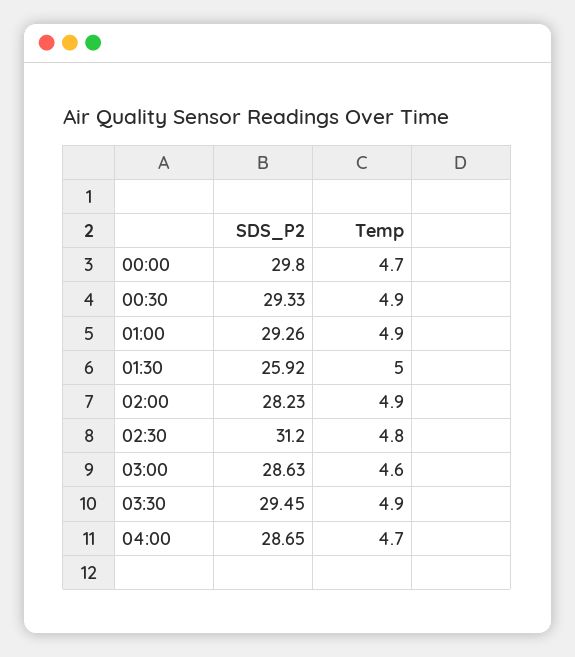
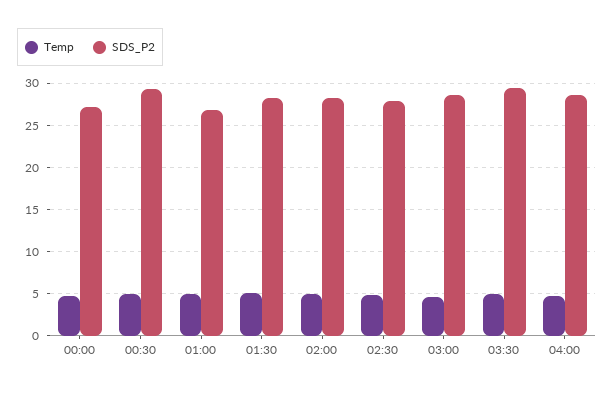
  {
    "SDS_P2": {
-     "00:00": 29.8,
+     "00:00": 27,
      "00:30": 29.33,
-     "01:00": 29.26,
+     "01:00": 27,
-     "01:30": 25.92,
+     "01:30": 28,
      "02:00": 28.23,
-     "02:30": 31.2,
+     "02:30": 28,
      "03:00": 28.63,
      "03:30": 29.45,
      "04:00": 28.65
    },
    "Temp": {
      "00:00": 4.7,
      "00:30": 4.9,
      "01:00": 4.9,
      "01:30": 5,
      "02:00": 4.9,
      "02:30": 4.8,
      "03:00": 4.6,
      "03:30": 4.9,
      "04:00": 4.7
    }
  }

